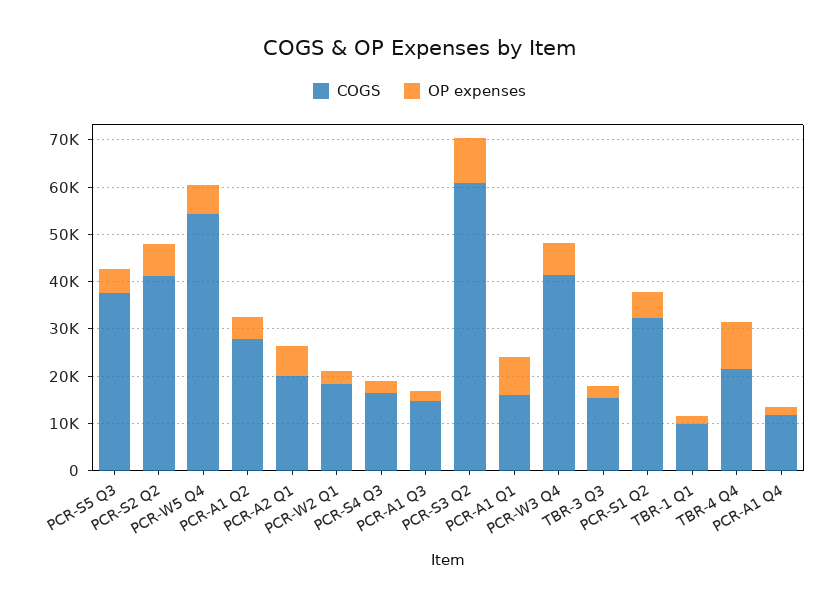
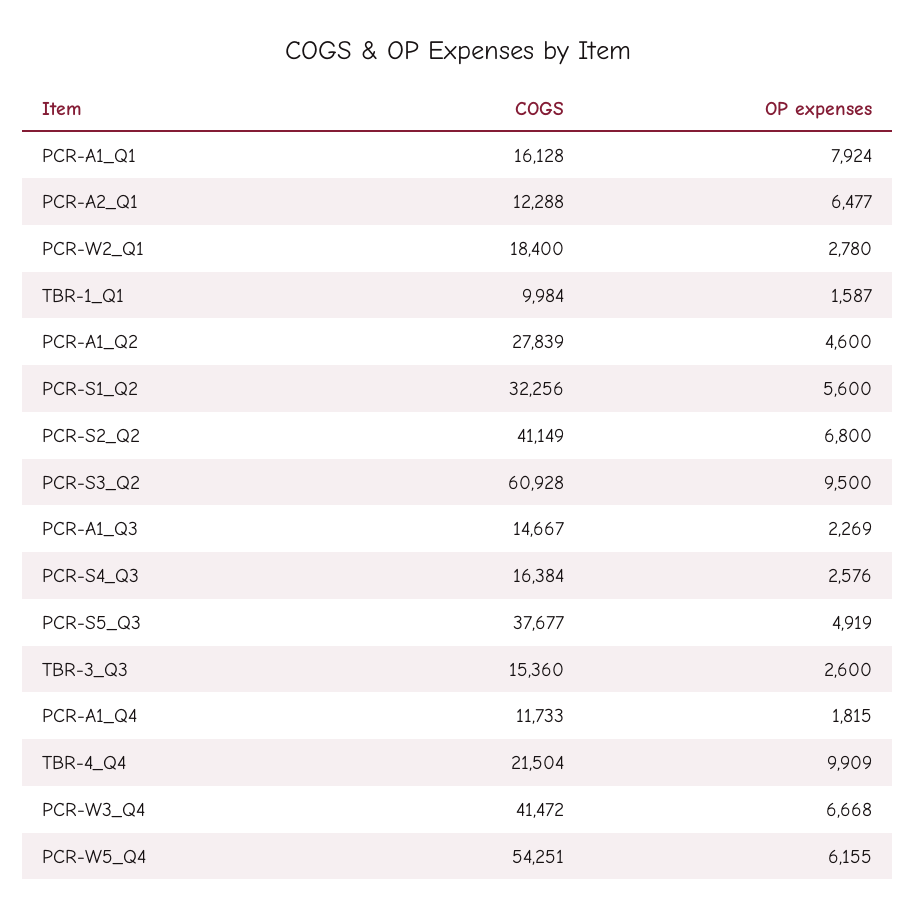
  {
    "COGS": {
      "PCR-S5 Q3": 37677,
      "PCR-S2 Q2": 41149,
      "PCR-W5 Q4": 54251,
      "PCR-A1 Q2": 27839,
-     "PCR-A2 Q1": 20000,
+     "PCR-A2 Q1": 12288,
      "PCR-W2 Q1": 18400,
      "PCR-S4 Q3": 16384,
      "PCR-A1 Q3": 14667,
      "PCR-S3 Q2": 60928,
      "PCR-A1 Q1": 16128,
      "PCR-W3 Q4": 41472,
      "TBR-3 Q3": 15360,
      "PCR-S1 Q2": 32256,
      "TBR-1 Q1": 9984,
      "TBR-4 Q4": 21504,
      "PCR-A1 Q4": 11733
    },
    "OP expenses": {
      "PCR-S5 Q3": 4919,
      "PCR-S2 Q2": 6800,
      "PCR-W5 Q4": 6155,
      "PCR-A1 Q2": 4600,
      "PCR-A2 Q1": 6477,
      "PCR-W2 Q1": 2780,
      "PCR-S4 Q3": 2576,
      "PCR-A1 Q3": 2269,
      "PCR-S3 Q2": 9500,
      "PCR-A1 Q1": 7924,
      "PCR-W3 Q4": 6668,
      "TBR-3 Q3": 2600,
      "PCR-S1 Q2": 5600,
      "TBR-1 Q1": 1587,
      "TBR-4 Q4": 9909,
      "PCR-A1 Q4": 1815
    }
  }

